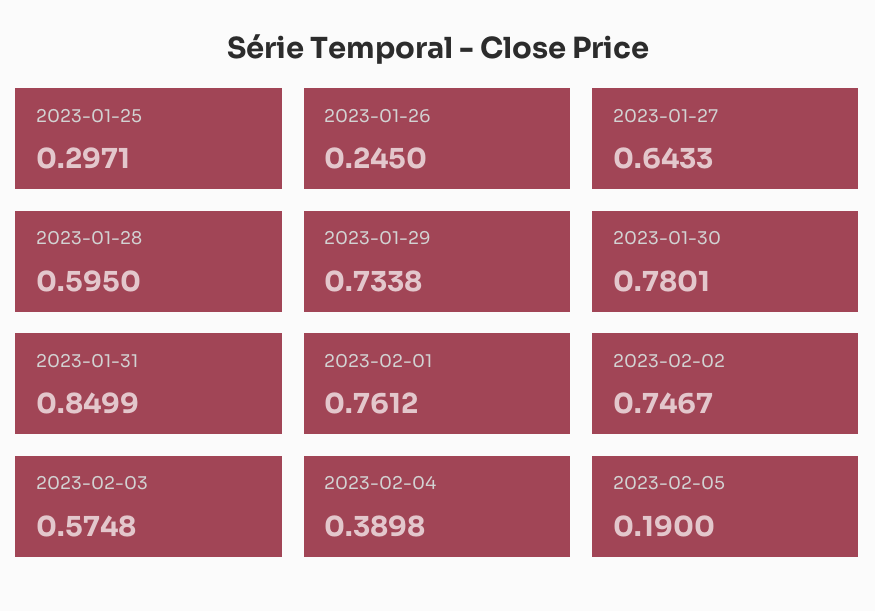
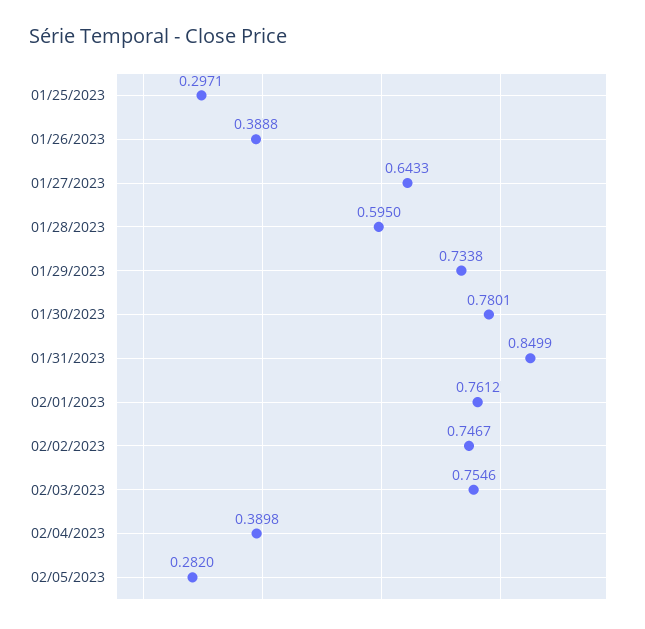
  {
    "2023-01-25": 0.2971,
-   "2023-01-26": 0.245,
+   "2023-01-26": 0.3888,
    "2023-01-27": 0.6433,
    "2023-01-28": 0.595,
    "2023-01-29": 0.7338,
    "2023-01-30": 0.7801,
    "2023-01-31": 0.8499,
    "2023-02-01": 0.7612,
    "2023-02-02": 0.7467,
-   "2023-02-03": 0.5748,
+   "2023-02-03": 0.7546,
    "2023-02-04": 0.3898,
-   "2023-02-05": 0.19
+   "2023-02-05": 0.282
  }

